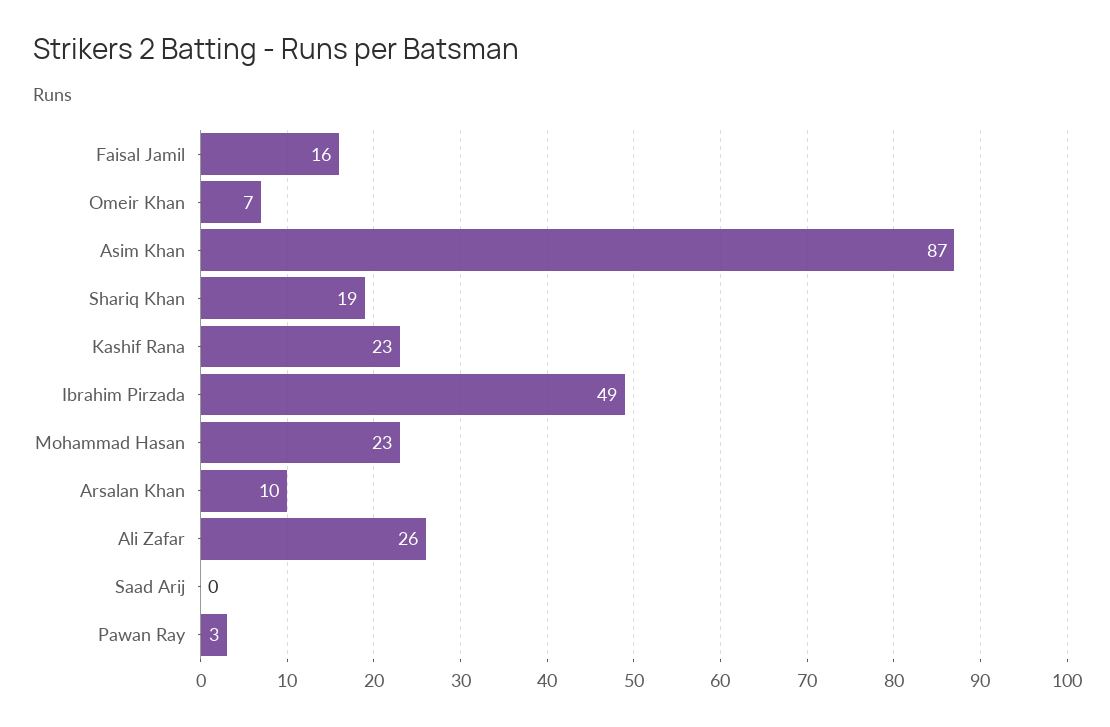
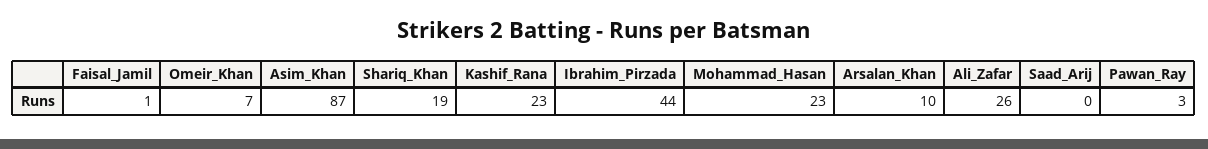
  {
-   "Faisal Jamil": 16,
+   "Faisal Jamil": 1,
    "Omeir Khan": 7,
    "Asim Khan": 87,
    "Shariq Khan": 19,
    "Kashif Rana": 23,
-   "Ibrahim Pirzada": 49,
+   "Ibrahim Pirzada": 44,
    "Mohammad Hasan": 23,
    "Arsalan Khan": 10,
    "Ali Zafar": 26,
    "Saad Arij": 0,
    "Pawan Ray": 3
  }

